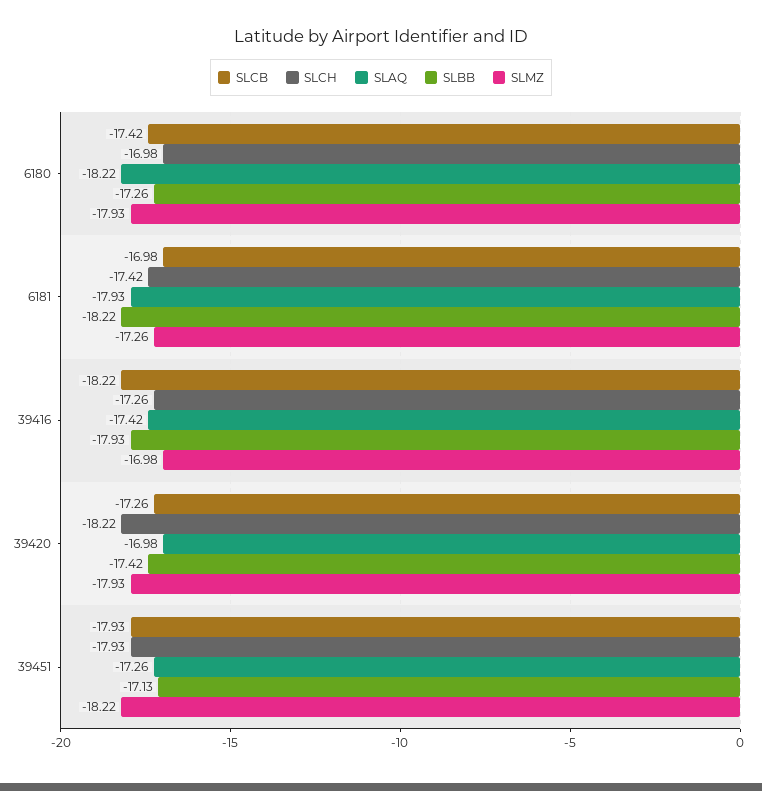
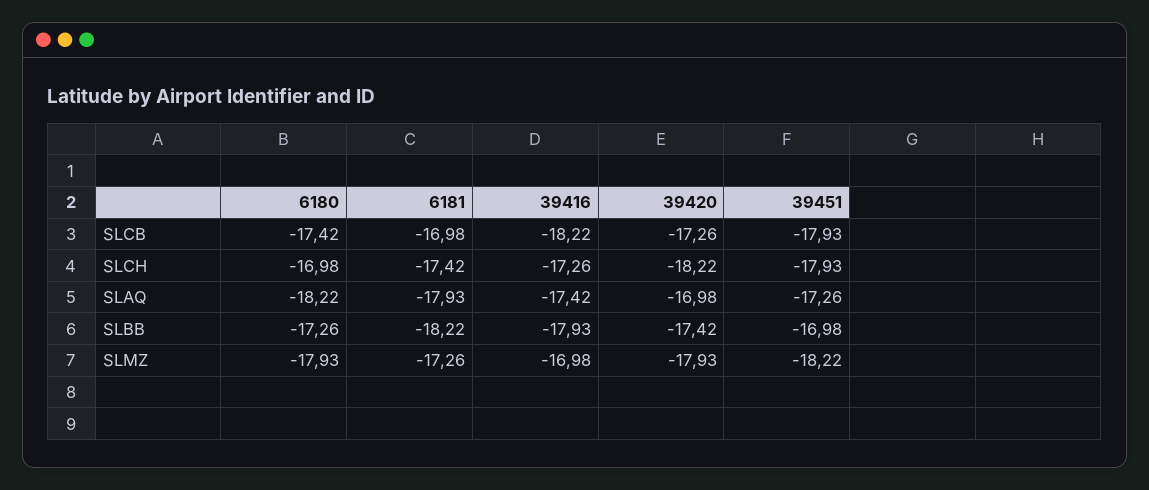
  {
    "SLCB": {
      "6180": -17.42,
      "6181": -16.98,
      "39416": -18.22,
      "39420": -17.26,
      "39451": -17.93
    },
    "SLCH": {
      "6180": -16.98,
      "6181": -17.42,
      "39416": -17.26,
      "39420": -18.22,
      "39451": -17.93
    },
    "SLAQ": {
      "6180": -18.22,
      "6181": -17.93,
      "39416": -17.42,
      "39420": -16.98,
      "39451": -17.26
    },
    "SLBB": {
      "6180": -17.26,
      "6181": -18.22,
      "39416": -17.93,
      "39420": -17.42,
-     "39451": -17.13
+     "39451": -16.98
    },
    "SLMZ": {
      "6180": -17.93,
      "6181": -17.26,
      "39416": -16.98,
      "39420": -17.93,
      "39451": -18.22
    }
  }

